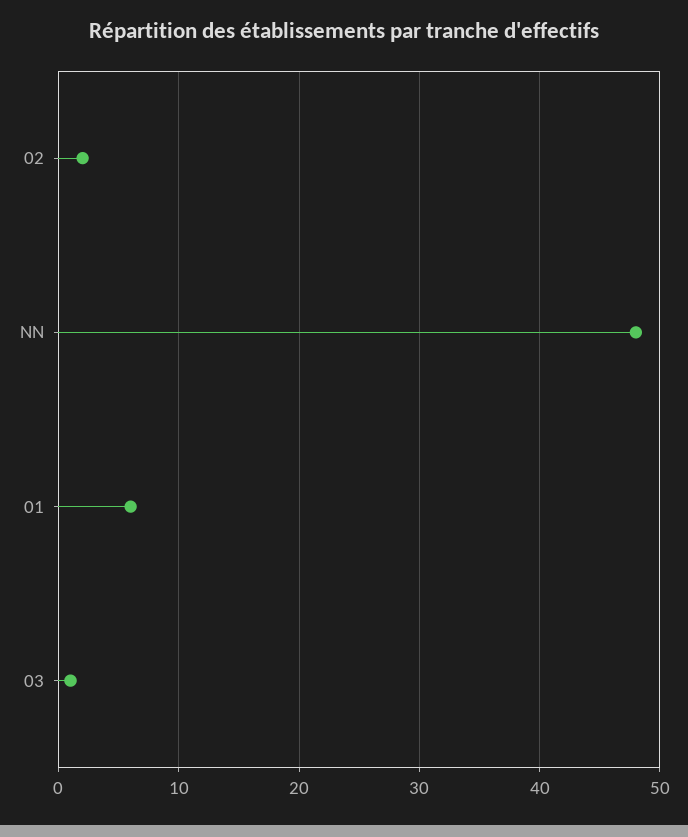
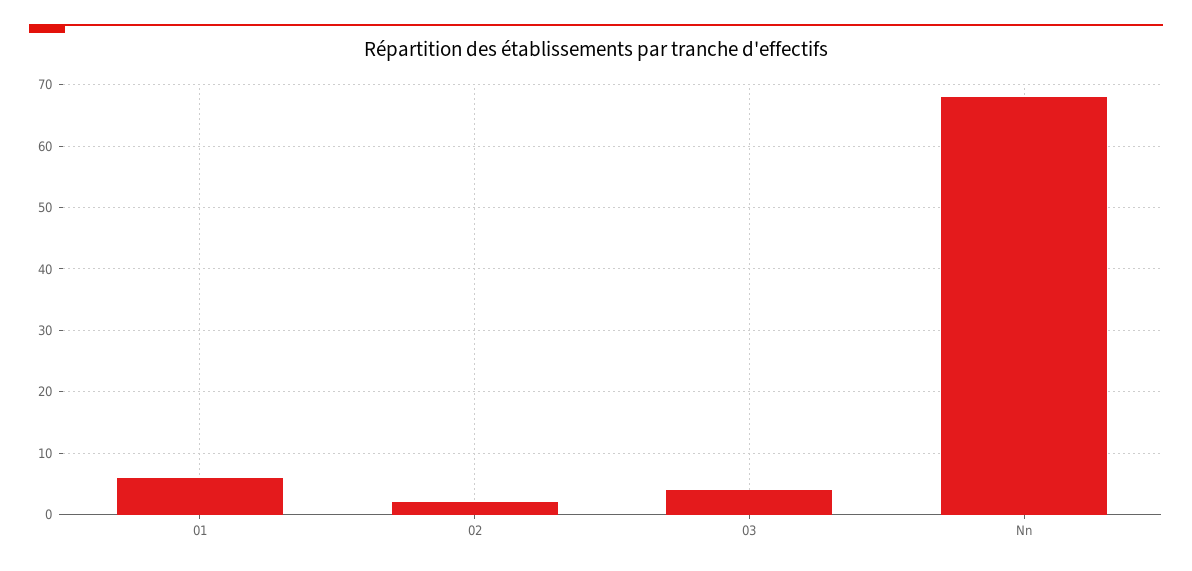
  {
    "02": 2,
-   "NN": 48,
+   "NN": 68,
    "01": 6,
-   "03": 1
+   "03": 4
  }

